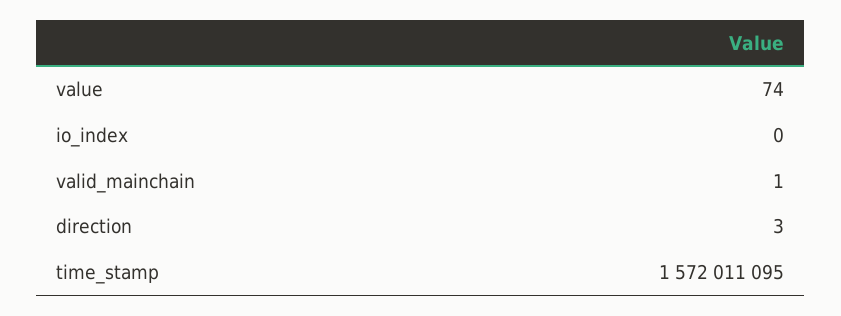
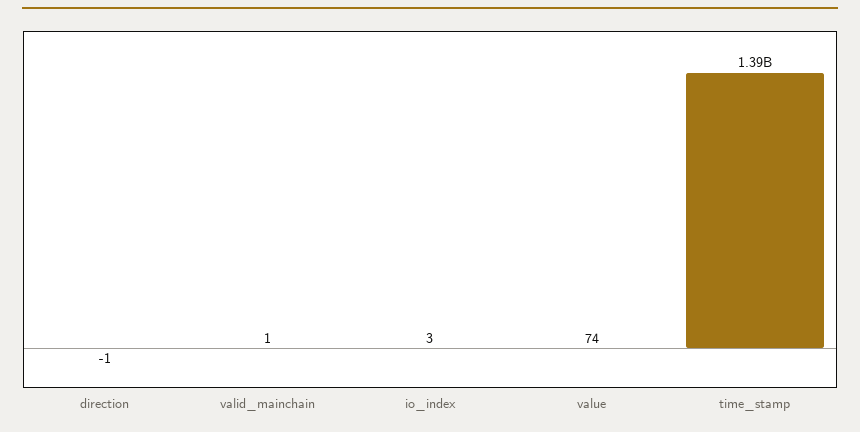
  {
    "value": 74,
-   "io_index": 0,
+   "io_index": 3,
    "valid_mainchain": 1,
-   "direction": 3,
+   "direction": -1,
-   "time_stamp": 1572011095
+   "time_stamp": 1390000000
  }

